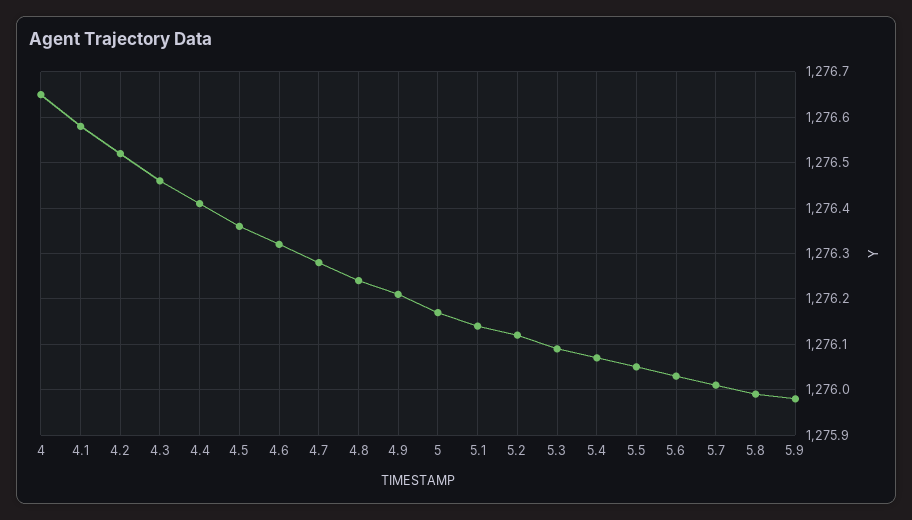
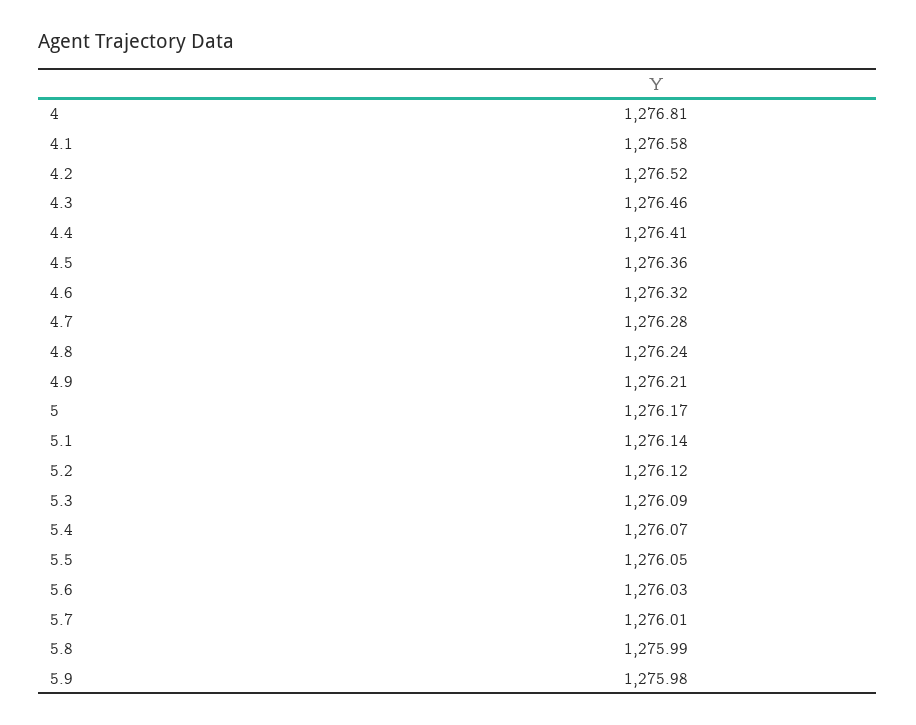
  {
-   "4": 1276.65,
+   "4": 1276.81,
    "4.1": 1276.58,
    "4.2": 1276.52,
    "4.3": 1276.46,
    "4.4": 1276.41,
    "4.5": 1276.36,
    "4.6": 1276.32,
    "4.7": 1276.28,
    "4.8": 1276.24,
    "4.9": 1276.21,
    "5": 1276.17,
    "5.1": 1276.14,
    "5.2": 1276.12,
    "5.3": 1276.09,
    "5.4": 1276.07,
    "5.5": 1276.05,
    "5.6": 1276.03,
    "5.7": 1276.01,
    "5.8": 1275.99,
    "5.9": 1275.98
  }

